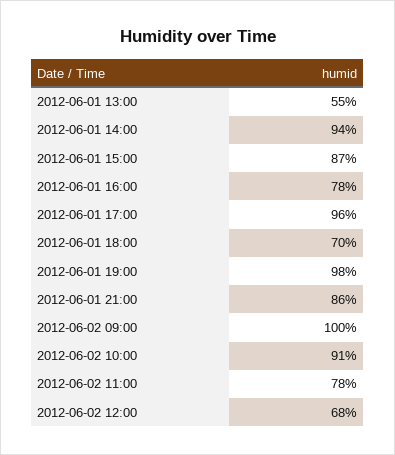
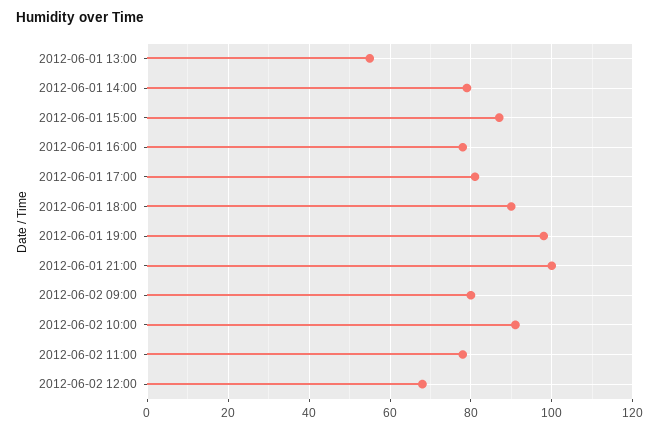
  {
    "2012-06-01 13:00": 55,
-   "2012-06-01 14:00": 94,
+   "2012-06-01 14:00": 80,
    "2012-06-01 15:00": 87,
    "2012-06-01 16:00": 78,
-   "2012-06-01 17:00": 96,
+   "2012-06-01 17:00": 80,
-   "2012-06-01 18:00": 70,
+   "2012-06-01 18:00": 90,
    "2012-06-01 19:00": 98,
-   "2012-06-01 21:00": 86,
+   "2012-06-01 21:00": 100,
-   "2012-06-02 09:00": 100,
+   "2012-06-02 09:00": 80,
    "2012-06-02 10:00": 91,
    "2012-06-02 11:00": 78,
    "2012-06-02 12:00": 68
  }

